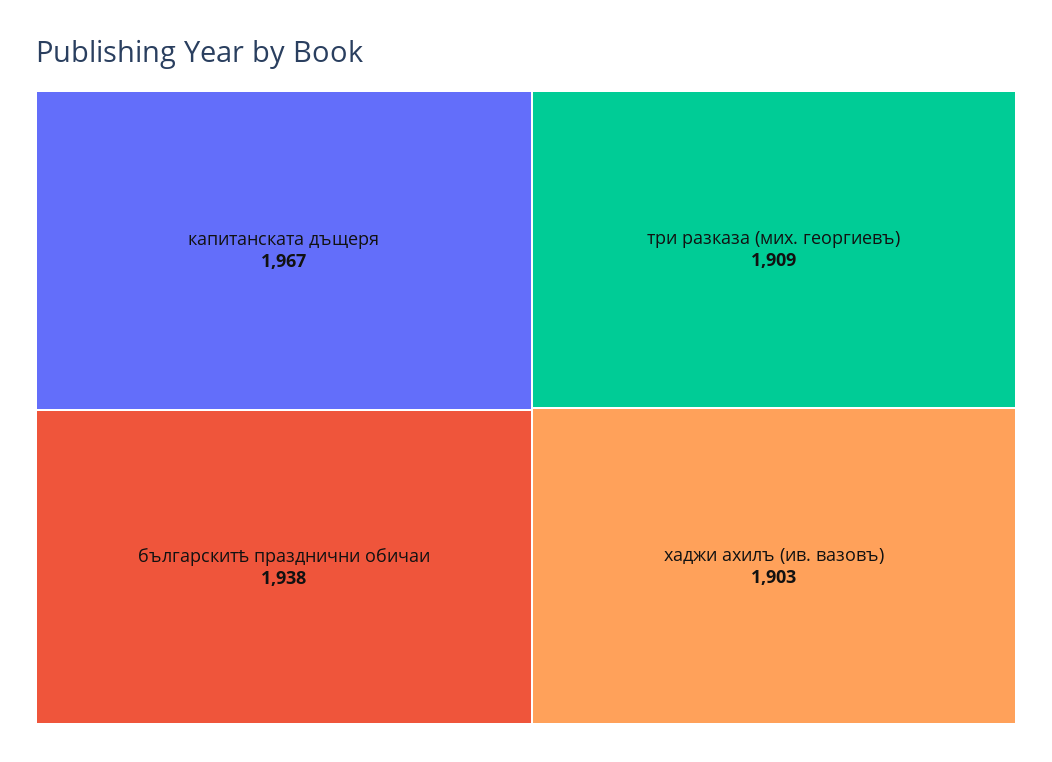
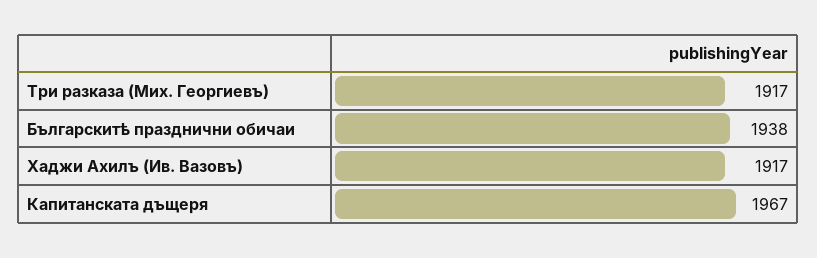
  {
    "капитанската дъщеря": 1967,
    "българскитѣ празднични обичаи": 1938,
-   "три разказа (мих. георгиевъ)": 1909,
+   "три разказа (мих. георгиевъ)": 1917,
-   "хаджи ахилъ (ив. вазовъ)": 1903
+   "хаджи ахилъ (ив. вазовъ)": 1917
  }

